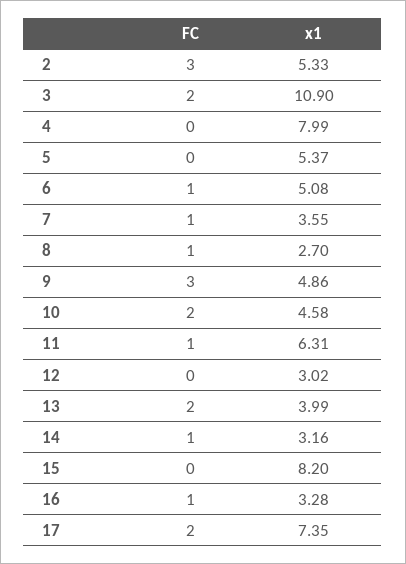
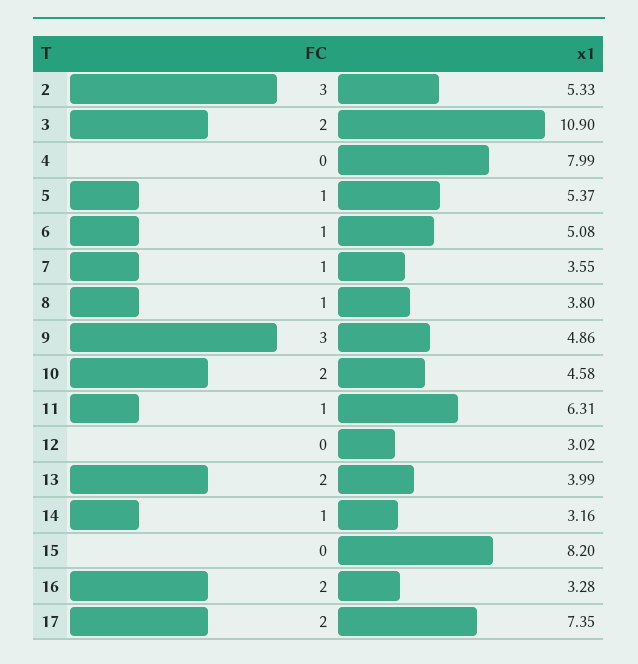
  {
    "FC": {
      "2": 3,
      "3": 2,
      "4": 0,
-     "5": 0,
+     "5": 1,
      "6": 1,
      "7": 1,
      "8": 1,
      "9": 3,
      "10": 2,
      "11": 1,
      "12": 0,
      "13": 2,
      "14": 1,
      "15": 0,
-     "16": 1,
+     "16": 2,
      "17": 2
    },
    "x1": {
      "2": 5.33,
      "3": 10.9,
      "4": 7.99,
      "5": 5.37,
      "6": 5.08,
      "7": 3.55,
-     "8": 2.7,
+     "8": 3.8,
      "9": 4.86,
      "10": 4.58,
      "11": 6.31,
      "12": 3.02,
      "13": 3.99,
      "14": 3.16,
      "15": 8.2,
      "16": 3.28,
      "17": 7.35
    }
  }

